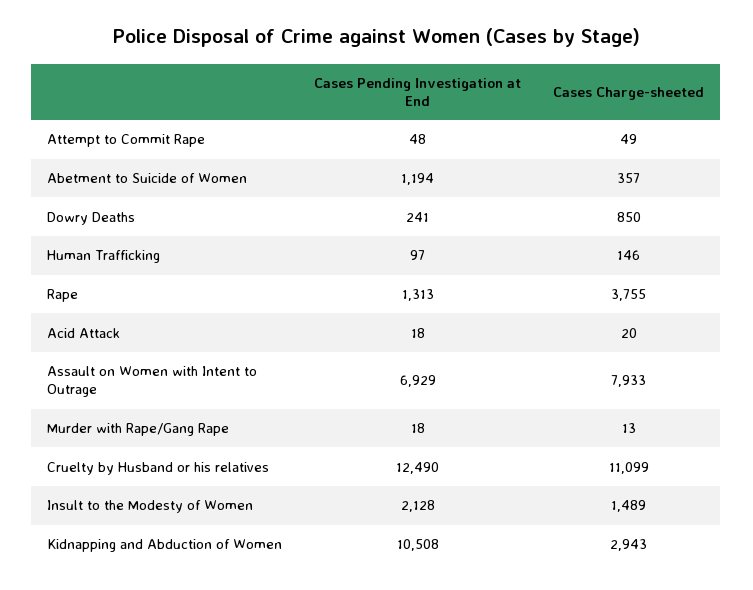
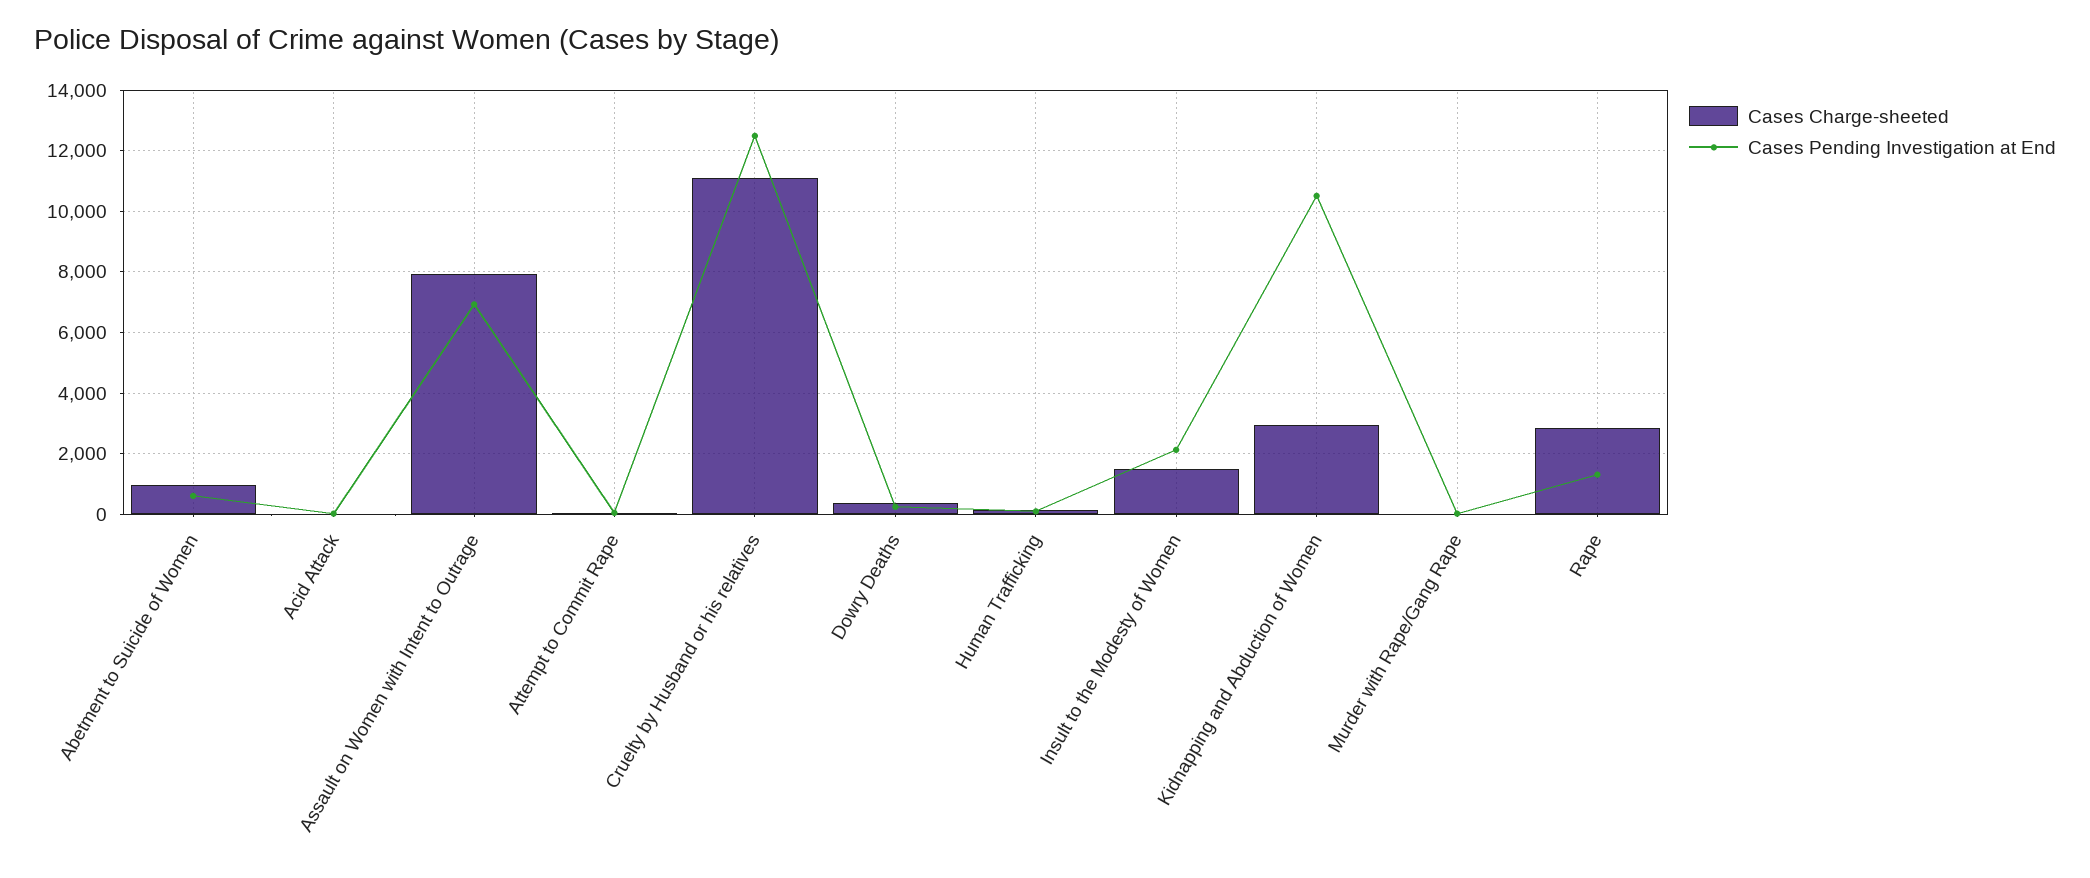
  {
    "Cases Pending Investigation at End": {
      "Attempt to Commit Rape": 48,
-     "Abetment to Suicide of Women": 1194,
+     "Abetment to Suicide of Women": 600,
      "Dowry Deaths": 241,
      "Human Trafficking": 97,
      "Rape": 1313,
      "Acid Attack": 18,
      "Assault on Women with Intent to Outrage": 6929,
      "Murder with Rape/Gang Rape": 18,
      "Cruelty by Husband or his relatives": 12490,
      "Insult to the Modesty of Women": 2128,
      "Kidnapping and Abduction of Women": 10508
    },
    "Cases Charge-sheeted": {
      "Attempt to Commit Rape": 49,
-     "Abetment to Suicide of Women": 357,
+     "Abetment to Suicide of Women": 1000,
-     "Dowry Deaths": 850,
+     "Dowry Deaths": 400,
      "Human Trafficking": 146,
-     "Rape": 3755,
+     "Rape": 2800,
      "Acid Attack": 20,
      "Assault on Women with Intent to Outrage": 7933,
      "Murder with Rape/Gang Rape": 13,
      "Cruelty by Husband or his relatives": 11099,
      "Insult to the Modesty of Women": 1489,
      "Kidnapping and Abduction of Women": 2943
    }
  }

